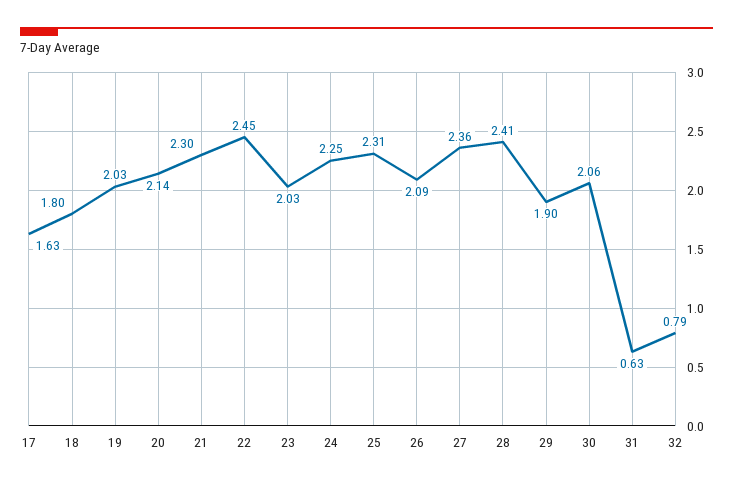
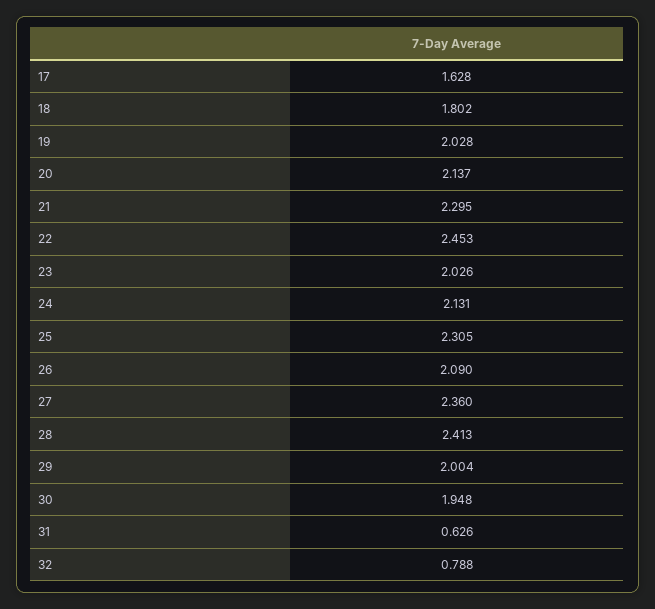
  {
    "17": 1.628,
    "18": 1.802,
    "19": 2.028,
    "20": 2.137,
    "21": 2.295,
    "22": 2.453,
    "23": 2.026,
-   "24": 2.25,
+   "24": 2.131,
    "25": 2.305,
    "26": 2.09,
    "27": 2.36,
    "28": 2.413,
-   "29": 1.9,
+   "29": 2.004,
-   "30": 2.06,
+   "30": 1.948,
    "31": 0.626,
    "32": 0.788
  }

